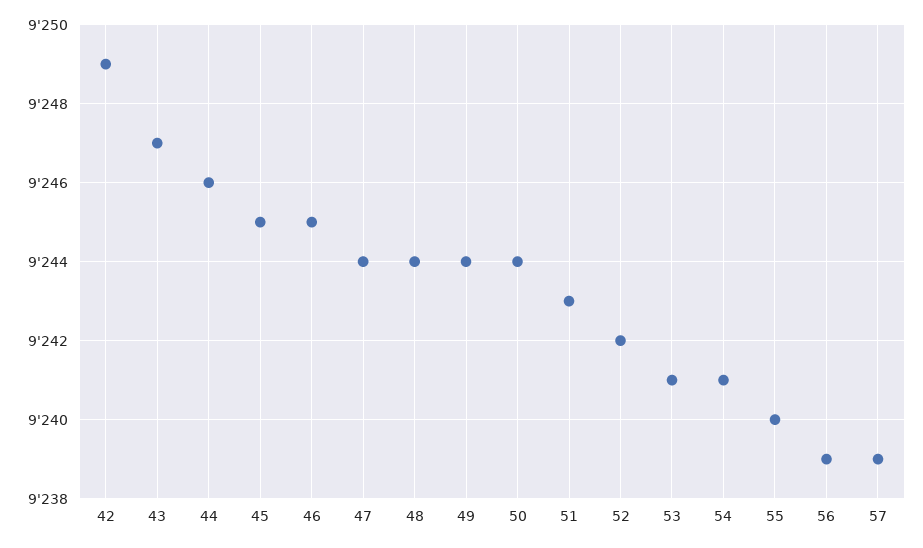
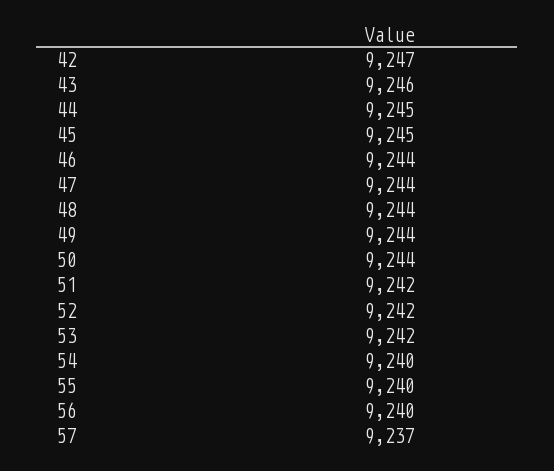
  {
-   "42": 9249,
+   "42": 9247,
-   "43": 9247,
+   "43": 9246,
-   "44": 9246,
+   "44": 9245,
    "45": 9245,
-   "46": 9245,
+   "46": 9244,
    "47": 9244,
    "48": 9244,
    "49": 9244,
    "50": 9244,
-   "51": 9243,
+   "51": 9242,
    "52": 9242,
-   "53": 9241,
+   "53": 9242,
-   "54": 9241,
+   "54": 9240,
    "55": 9240,
-   "56": 9239,
+   "56": 9240,
-   "57": 9239
+   "57": 9237
  }

